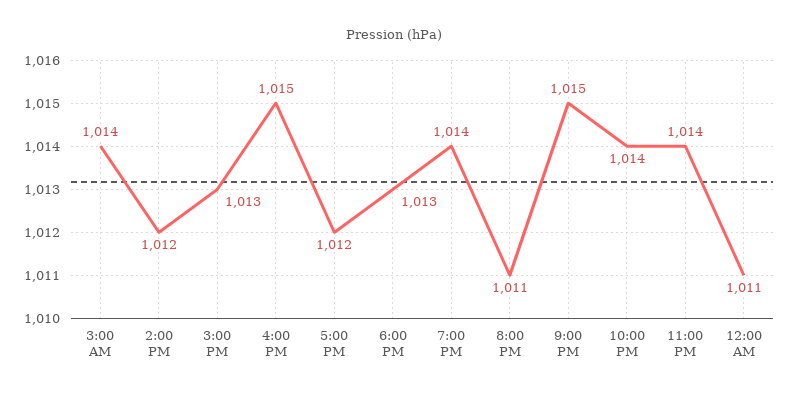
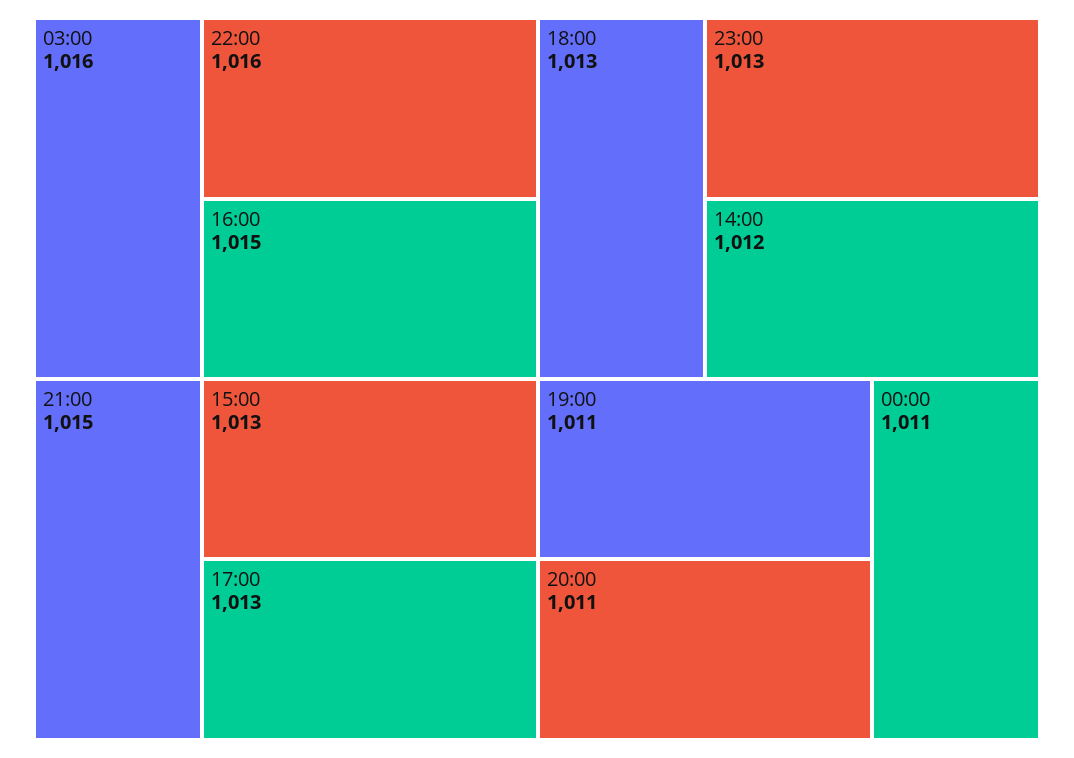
  {
-   "3:00 AM": 1014,
+   "3:00 AM": 1016,
    "2:00 PM": 1012,
    "3:00 PM": 1013,
    "4:00 PM": 1015,
-   "5:00 PM": 1012,
+   "5:00 PM": 1013,
    "6:00 PM": 1013,
-   "7:00 PM": 1014,
+   "7:00 PM": 1011,
    "8:00 PM": 1011,
    "9:00 PM": 1015,
-   "10:00 PM": 1014,
+   "10:00 PM": 1016,
-   "11:00 PM": 1014,
+   "11:00 PM": 1013,
    "12:00 AM": 1011
  }

